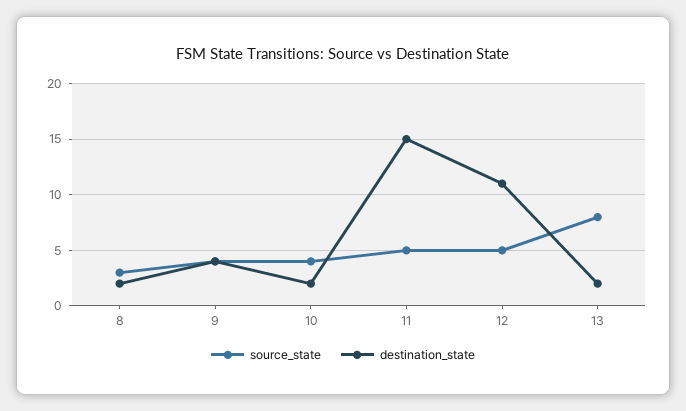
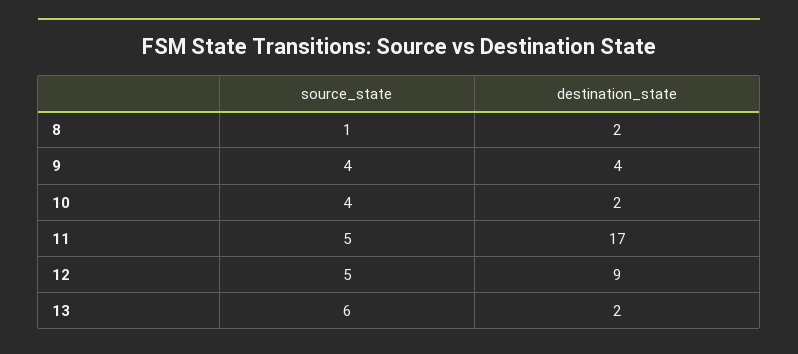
  {
    "source_state": {
-     "8": 3,
+     "8": 1,
      "9": 4,
      "10": 4,
      "11": 5,
      "12": 5,
-     "13": 8
+     "13": 6
    },
    "destination_state": {
      "8": 2,
      "9": 4,
      "10": 2,
-     "11": 15,
+     "11": 17,
-     "12": 11,
+     "12": 9,
      "13": 2
    }
  }

